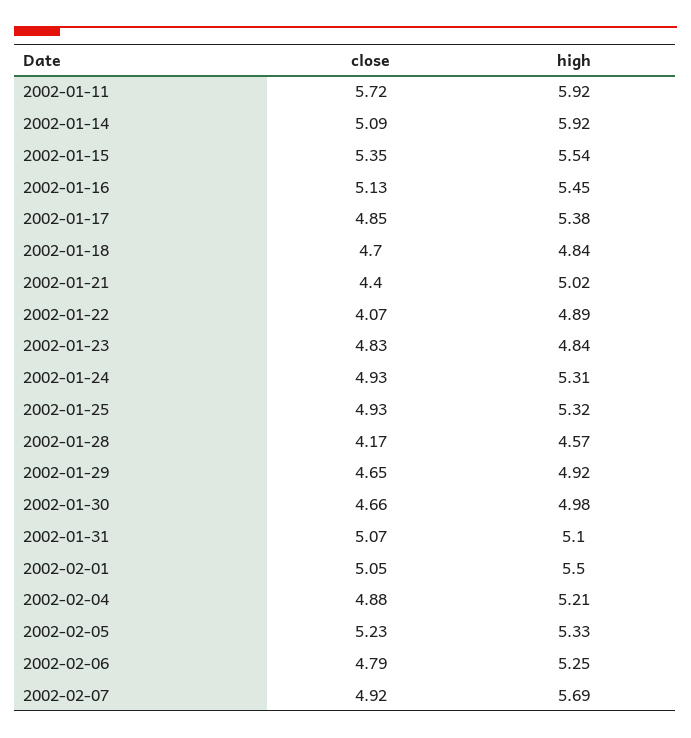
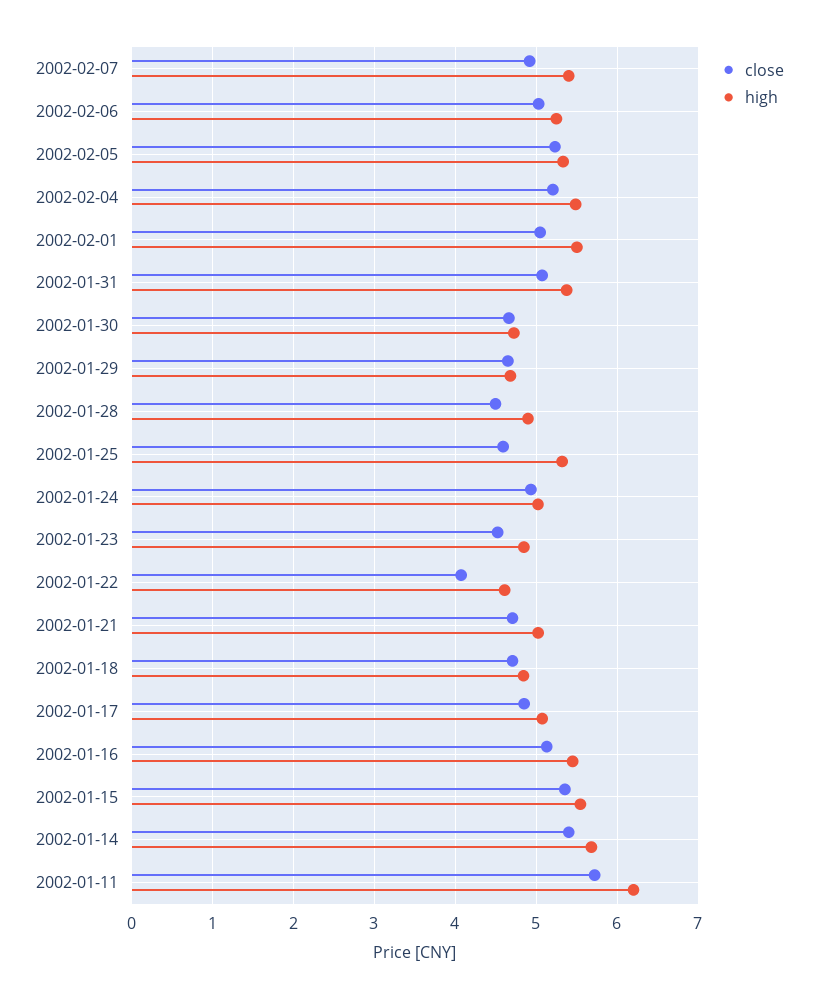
  {
    "close": {
      "2002-01-11": 5.72,
-     "2002-01-14": 5.09,
+     "2002-01-14": 5.4,
      "2002-01-15": 5.35,
      "2002-01-16": 5.13,
      "2002-01-17": 4.85,
      "2002-01-18": 4.7,
-     "2002-01-21": 4.4,
+     "2002-01-21": 4.7,
      "2002-01-22": 4.07,
-     "2002-01-23": 4.83,
+     "2002-01-23": 4.5,
      "2002-01-24": 4.93,
-     "2002-01-25": 4.93,
+     "2002-01-25": 4.6,
-     "2002-01-28": 4.17,
+     "2002-01-28": 4.5,
      "2002-01-29": 4.65,
      "2002-01-30": 4.66,
      "2002-01-31": 5.07,
      "2002-02-01": 5.05,
-     "2002-02-04": 4.88,
+     "2002-02-04": 5.2,
      "2002-02-05": 5.23,
-     "2002-02-06": 4.79,
+     "2002-02-06": 5,
      "2002-02-07": 4.92
    },
    "high": {
-     "2002-01-11": 5.92,
+     "2002-01-11": 6.2,
-     "2002-01-14": 5.92,
+     "2002-01-14": 5.7,
      "2002-01-15": 5.54,
      "2002-01-16": 5.45,
-     "2002-01-17": 5.38,
+     "2002-01-17": 5.1,
      "2002-01-18": 4.84,
      "2002-01-21": 5.02,
-     "2002-01-22": 4.89,
+     "2002-01-22": 4.6,
      "2002-01-23": 4.84,
-     "2002-01-24": 5.31,
+     "2002-01-24": 5,
      "2002-01-25": 5.32,
-     "2002-01-28": 4.57,
+     "2002-01-28": 4.9,
-     "2002-01-29": 4.92,
+     "2002-01-29": 4.7,
-     "2002-01-30": 4.98,
+     "2002-01-30": 4.7,
-     "2002-01-31": 5.1,
+     "2002-01-31": 5.4,
      "2002-02-01": 5.5,
-     "2002-02-04": 5.21,
+     "2002-02-04": 5.5,
      "2002-02-05": 5.33,
      "2002-02-06": 5.25,
-     "2002-02-07": 5.69
+     "2002-02-07": 5.4
    }
  }

